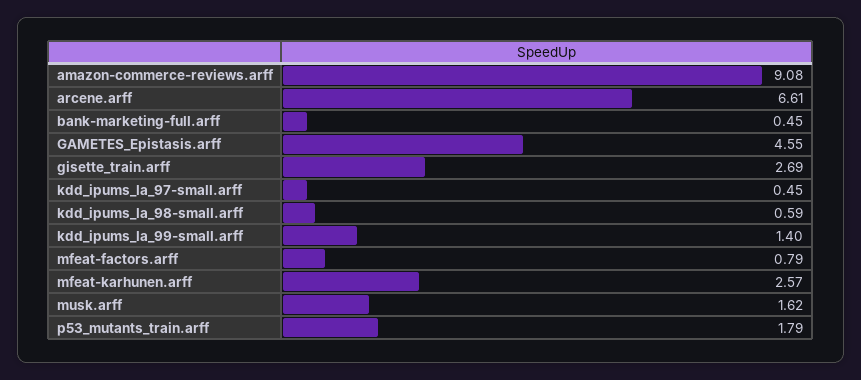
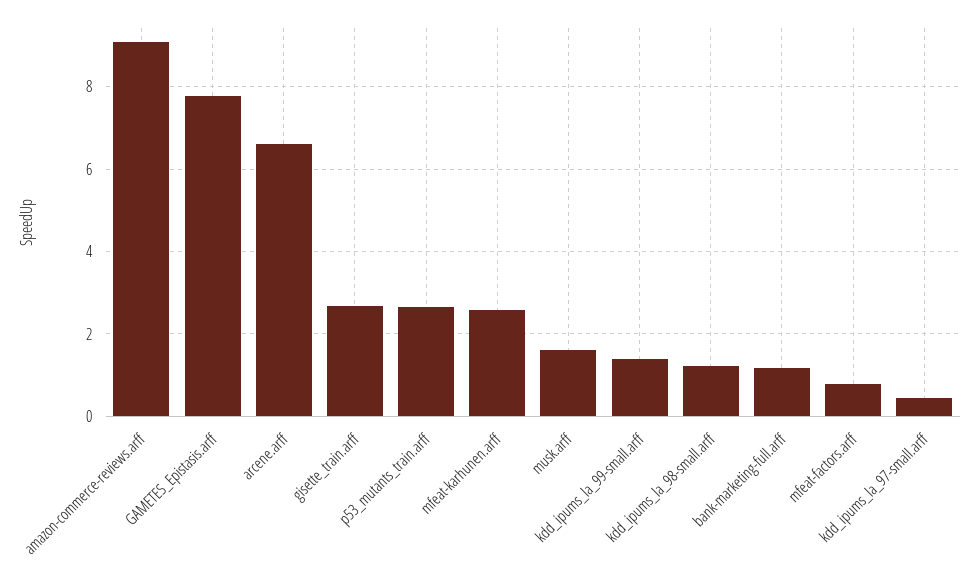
  {
    "amazon-commerce-reviews.arff": 9.08,
    "arcene.arff": 6.61,
-   "bank-marketing-full.arff": 0.45,
+   "bank-marketing-full.arff": 1.2,
-   "GAMETES_Epistasis.arff": 4.55,
+   "GAMETES_Epistasis.arff": 7.8,
    "gisette_train.arff": 2.69,
    "kdd_ipums_la_97-small.arff": 0.45,
-   "kdd_ipums_la_98-small.arff": 0.59,
+   "kdd_ipums_la_98-small.arff": 1.2,
    "kdd_ipums_la_99-small.arff": 1.4,
    "mfeat-factors.arff": 0.79,
    "mfeat-karhunen.arff": 2.57,
    "musk.arff": 1.62,
-   "p53_mutants_train.arff": 1.79
+   "p53_mutants_train.arff": 2.6
  }

